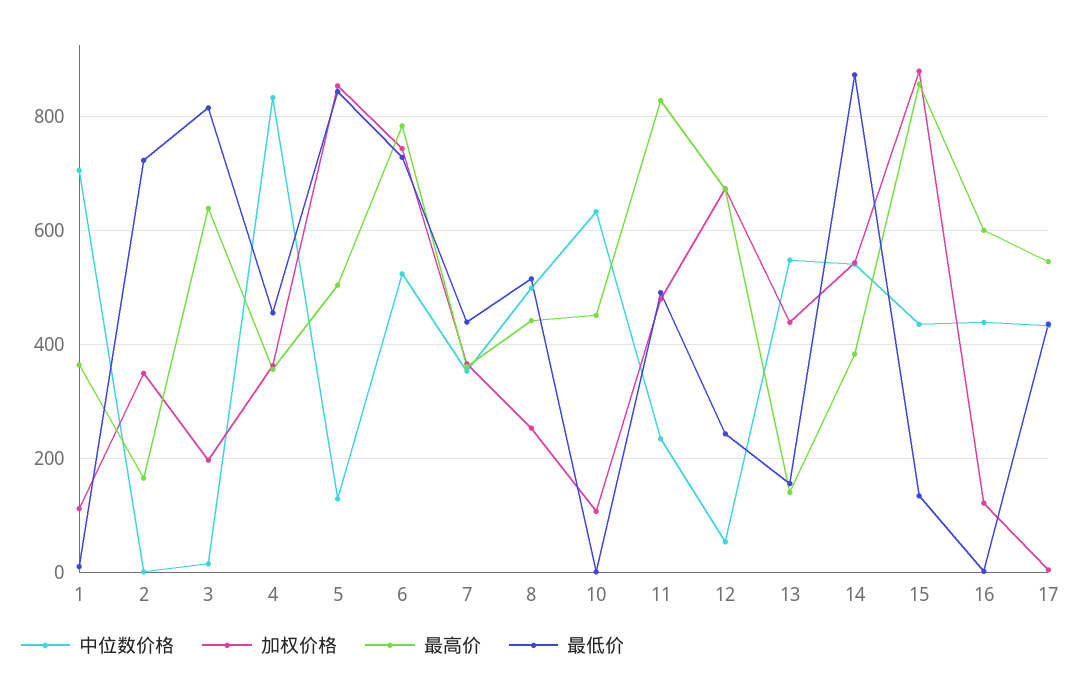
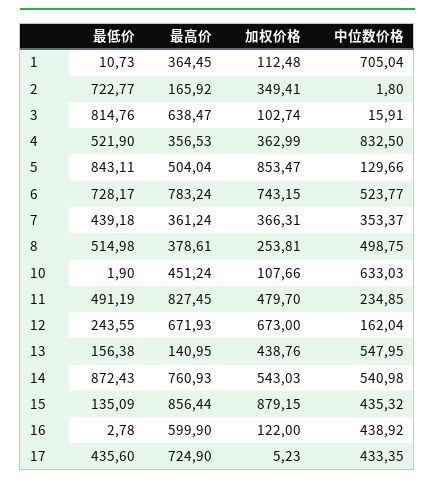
  {
    "中位数价格": {
      "1": 705.04,
      "2": 1.8,
      "3": 15.91,
      "4": 832.5,
      "5": 129.66,
      "6": 523.77,
      "7": 353.37,
      "8": 498.75,
      "10": 633.03,
      "11": 234.85,
-     "12": 60,
+     "12": 162.04,
      "13": 547.95,
      "14": 540.98,
      "15": 435.32,
      "16": 438.92,
      "17": 433.35
    },
    "加权价格": {
      "1": 112.48,
      "2": 349.41,
-     "3": 200,
+     "3": 102.74,
      "4": 362.99,
      "5": 853.47,
      "6": 743.15,
      "7": 366.31,
      "8": 253.81,
      "10": 107.66,
      "11": 479.7,
      "12": 673,
      "13": 438.76,
      "14": 543.03,
      "15": 879.15,
      "16": 122,
      "17": 5.23
    },
    "最高价": {
      "1": 364.45,
      "2": 165.92,
      "3": 638.47,
      "4": 356.53,
      "5": 504.04,
      "6": 783.24,
      "7": 361.24,
-     "8": 440,
+     "8": 378.61,
      "10": 451.24,
      "11": 827.45,
      "12": 671.93,
      "13": 140.95,
-     "14": 380,
+     "14": 760.93,
      "15": 856.44,
      "16": 599.9,
-     "17": 540
+     "17": 724.9
    },
    "最低价": {
      "1": 10.73,
      "2": 722.77,
      "3": 814.76,
-     "4": 460,
+     "4": 521.9,
      "5": 843.11,
      "6": 728.17,
      "7": 439.18,
      "8": 514.98,
      "10": 1.9,
      "11": 491.19,
      "12": 243.55,
      "13": 156.38,
      "14": 872.43,
      "15": 135.09,
      "16": 2.78,
      "17": 435.6
    }
  }

